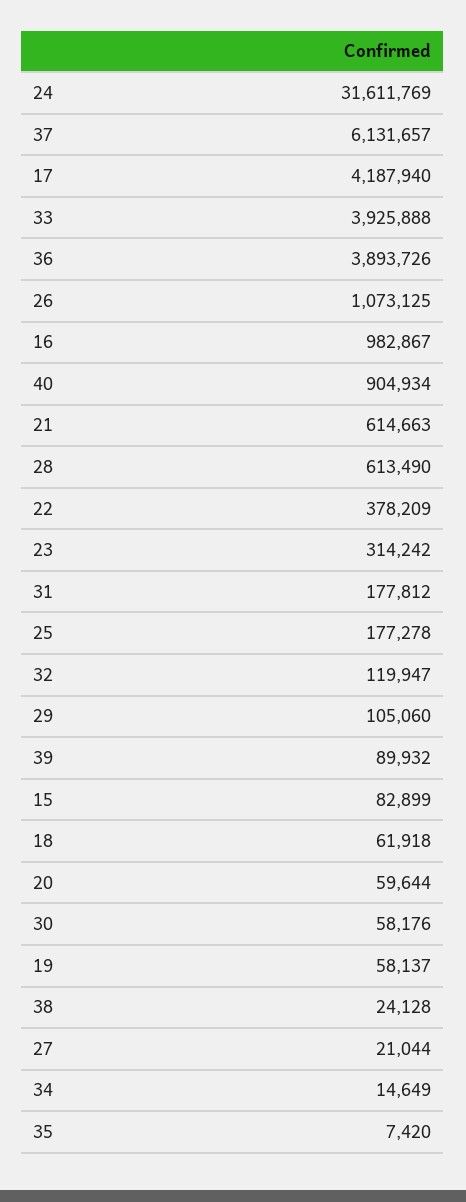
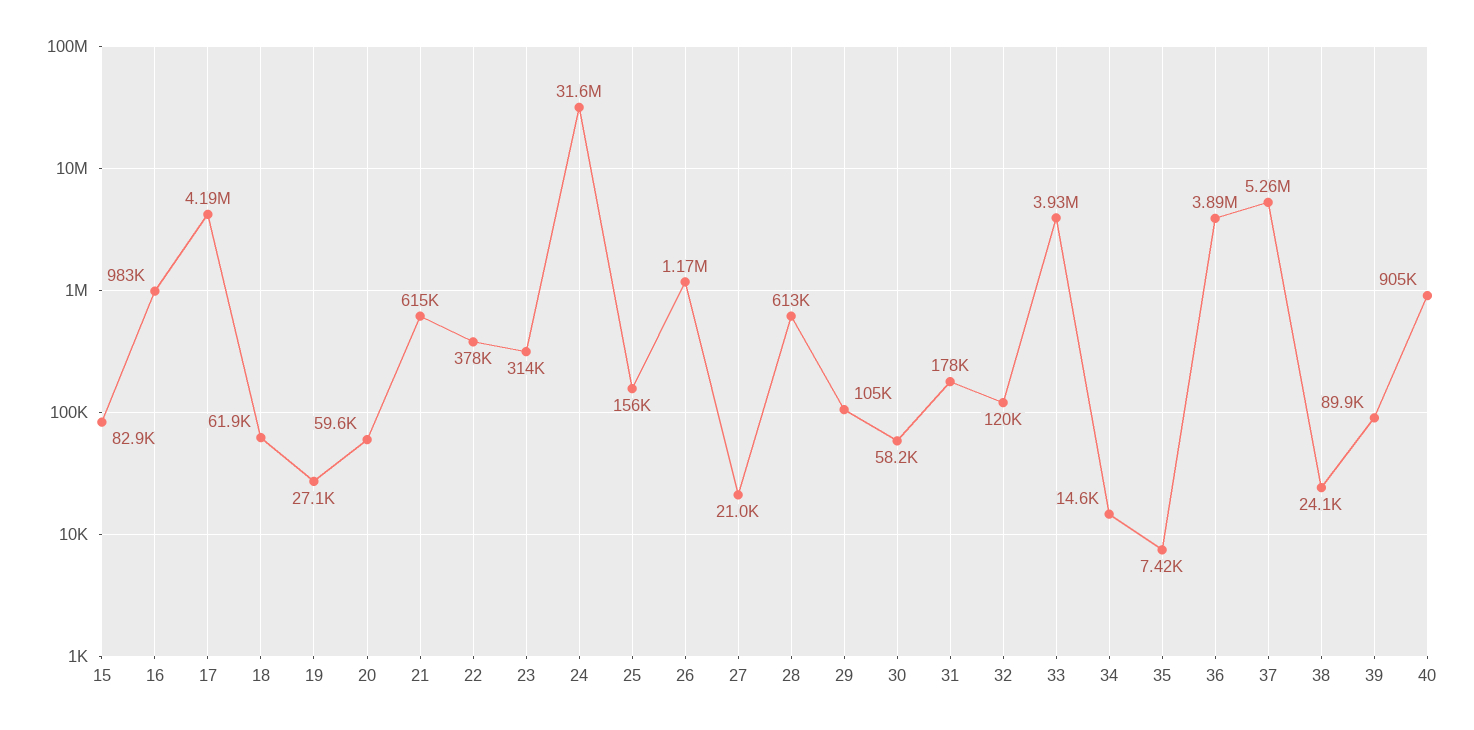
  {
    "24": 31611769,
-   "37": 6131657,
+   "37": 5260000,
    "17": 4187940,
    "33": 3925888,
    "36": 3893726,
-   "26": 1073125,
+   "26": 1170000,
    "16": 982867,
    "40": 904934,
    "21": 614663,
    "28": 613490,
    "22": 378209,
    "23": 314242,
    "31": 177812,
-   "25": 177278,
+   "25": 156000,
    "32": 119947,
    "29": 105060,
    "39": 89932,
    "15": 82899,
    "18": 61918,
    "20": 59644,
    "30": 58176,
-   "19": 58137,
+   "19": 27100,
    "38": 24128,
    "27": 21044,
    "34": 14649,
    "35": 7420
  }

